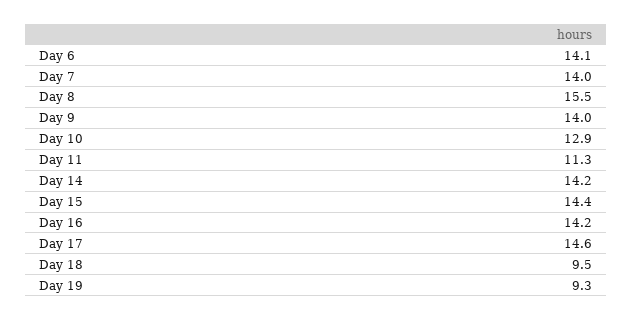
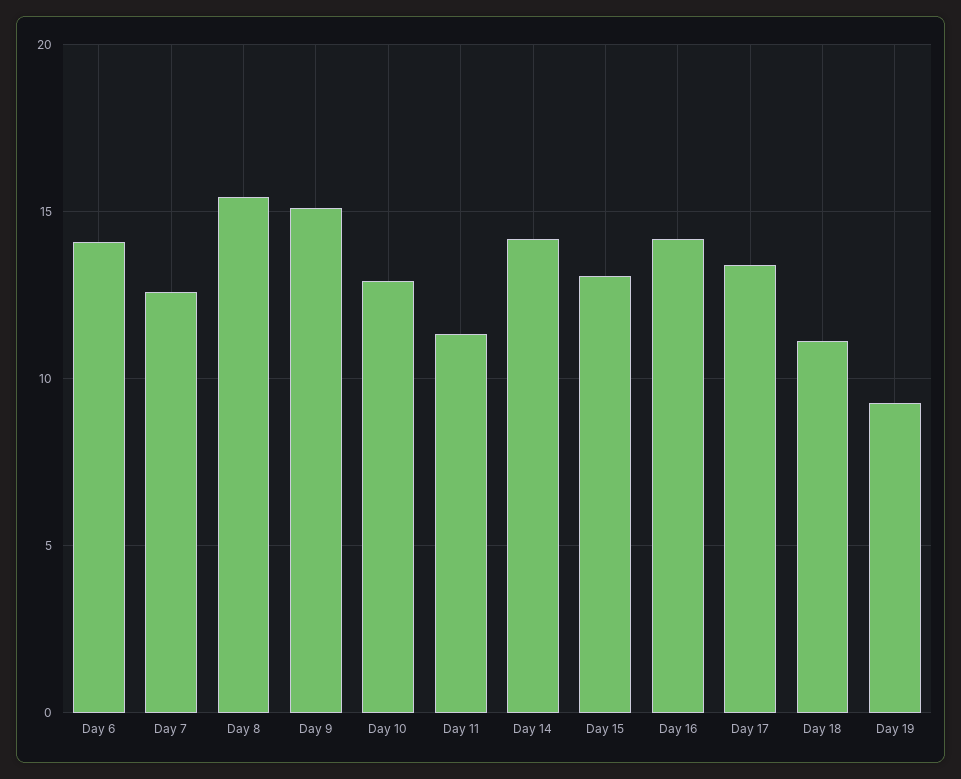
  {
    "Day 6": 14.1,
-   "Day 7": 14,
+   "Day 7": 12.5,
    "Day 8": 15.5,
-   "Day 9": 14,
+   "Day 9": 15,
    "Day 10": 12.9,
    "Day 11": 11.3,
    "Day 14": 14.2,
-   "Day 15": 14.4,
+   "Day 15": 13,
    "Day 16": 14.2,
-   "Day 17": 14.6,
+   "Day 17": 13.5,
-   "Day 18": 9.5,
+   "Day 18": 11,
    "Day 19": 9.3
  }

